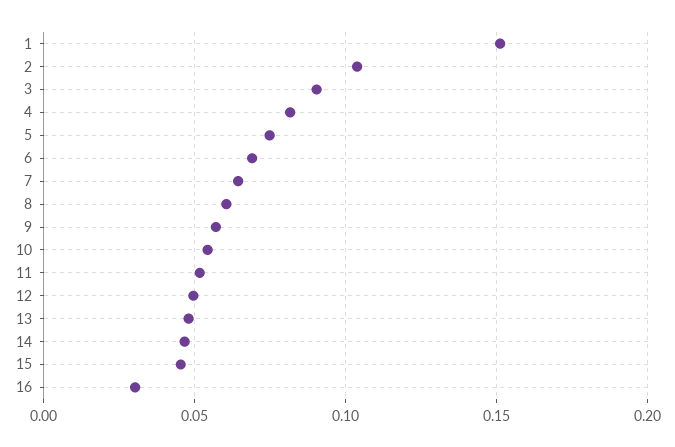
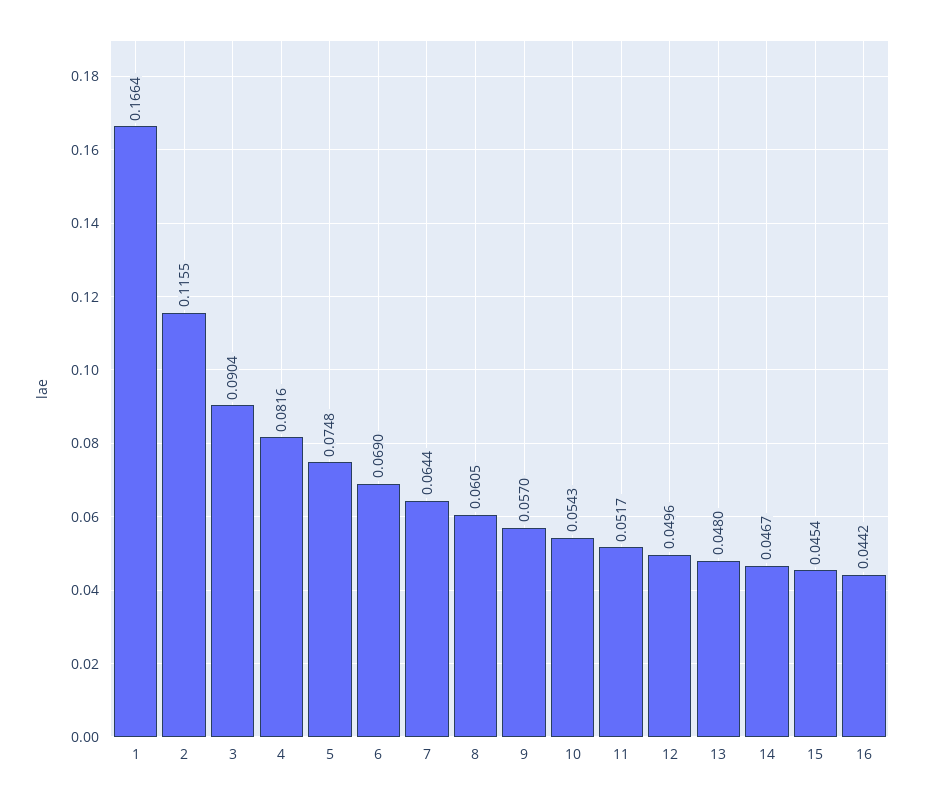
  {
-   "1": 0.15,
+   "1": 0.1664,
-   "2": 0.105,
+   "2": 0.1155,
    "3": 0.0904,
    "4": 0.0816,
    "5": 0.0748,
    "6": 0.069,
    "7": 0.0644,
    "8": 0.0605,
    "9": 0.057,
    "10": 0.0543,
    "11": 0.0517,
    "12": 0.0496,
    "13": 0.048,
    "14": 0.0467,
    "15": 0.0454,
-   "16": 0.03
+   "16": 0.0442
  }

